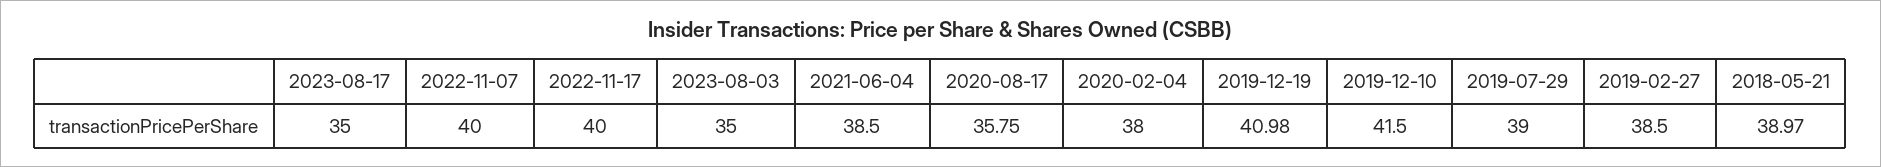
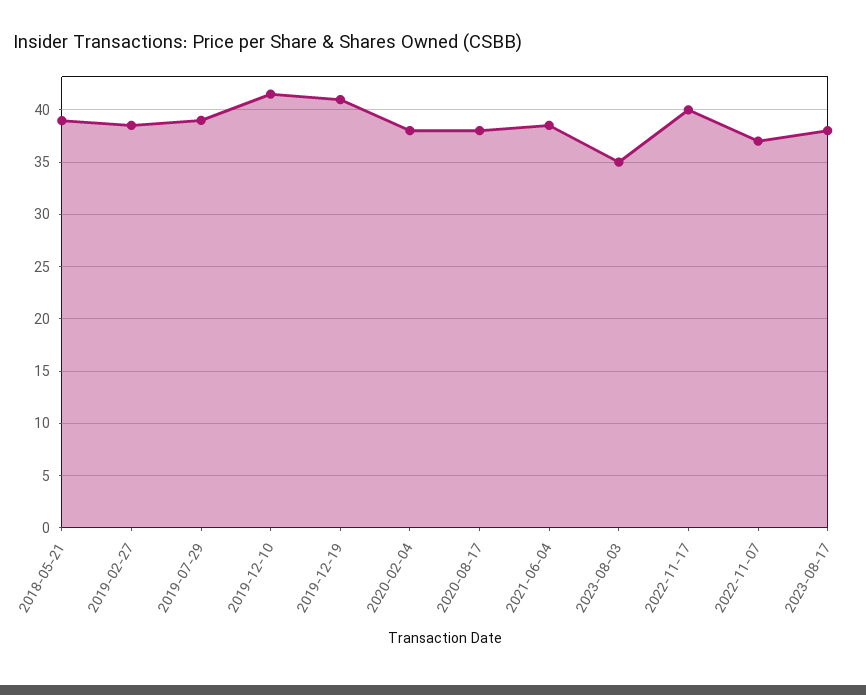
  {
-   "2023-08-17": 35,
+   "2023-08-17": 38,
-   "2022-11-07": 40,
+   "2022-11-07": 37,
    "2022-11-17": 40,
    "2023-08-03": 35,
    "2021-06-04": 38.5,
-   "2020-08-17": 35.75,
+   "2020-08-17": 38,
    "2020-02-04": 38,
    "2019-12-19": 40.98,
    "2019-12-10": 41.5,
    "2019-07-29": 39,
    "2019-02-27": 38.5,
    "2018-05-21": 38.97
  }

